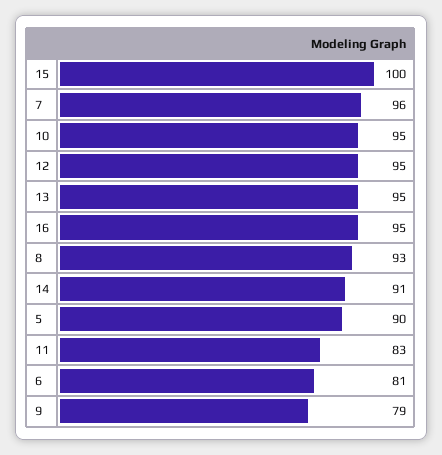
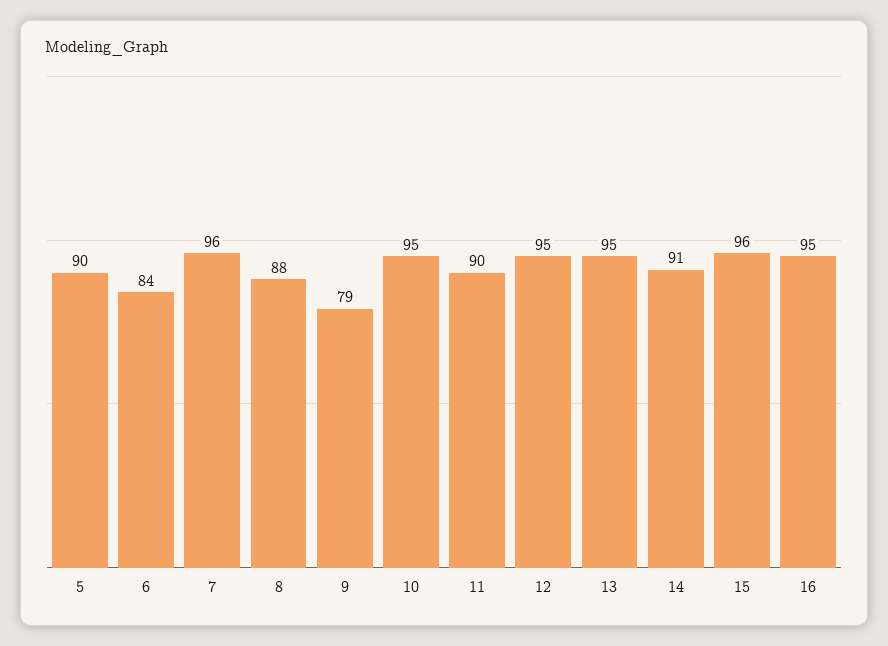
  {
-   "15": 100,
+   "15": 96,
    "7": 96,
    "10": 95,
    "12": 95,
    "13": 95,
    "16": 95,
-   "8": 93,
+   "8": 88,
    "14": 91,
    "5": 90,
-   "11": 83,
+   "11": 90,
-   "6": 81,
+   "6": 84,
    "9": 79
  }

